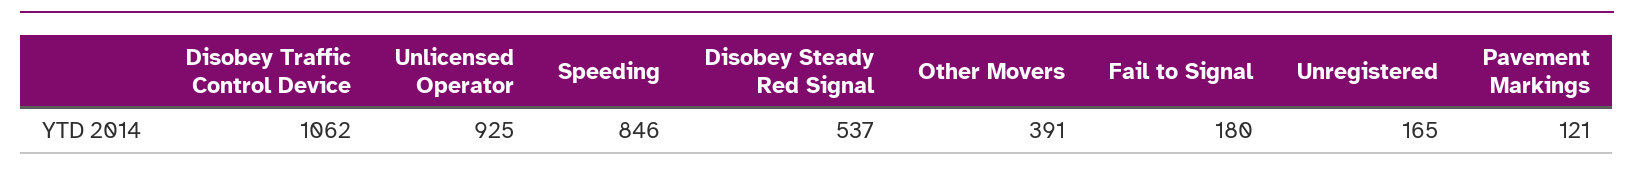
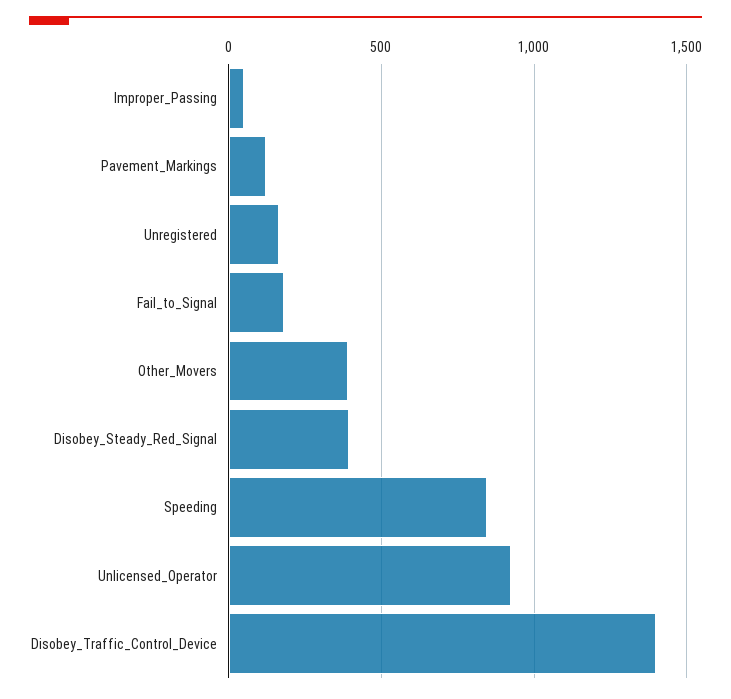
  {
-   "Disobey Traffic Control Device": 1062,
+   "Disobey Traffic Control Device": 1400,
    "Unlicensed Operator": 925,
    "Speeding": 846,
-   "Disobey Steady Red Signal": 537,
+   "Disobey Steady Red Signal": 400,
    "Other Movers": 391,
    "Fail to Signal": 180,
    "Unregistered": 165,
-   "Pavement Markings": 121
+   "Pavement Markings": 121,
+   "Improper_Passing": 50
  }

